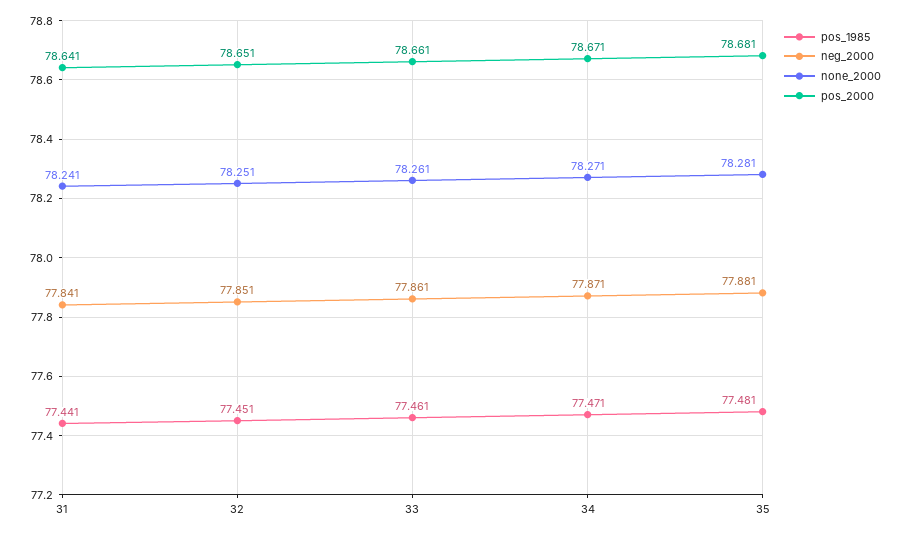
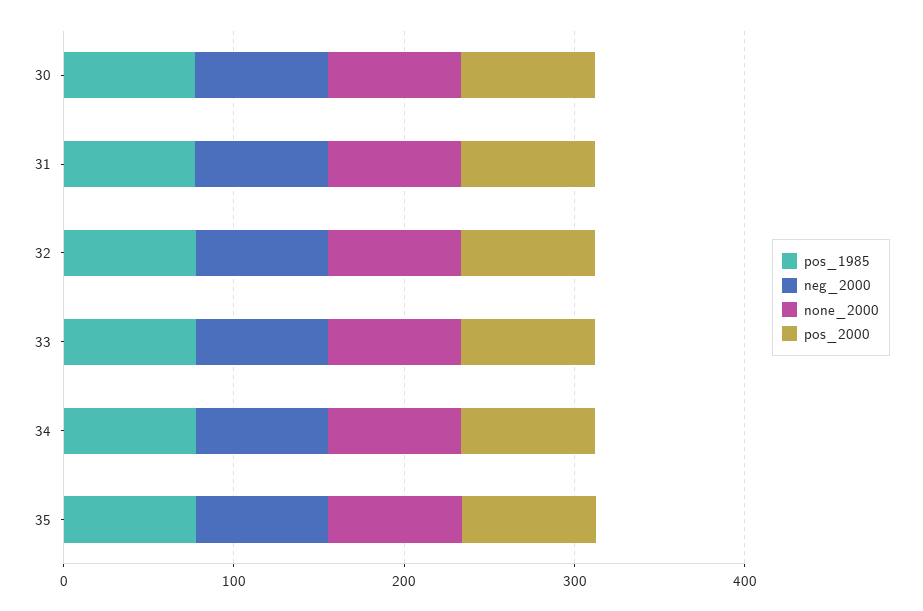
  {
    "pos_1985": {
      "31": 77.441,
      "32": 77.451,
      "33": 77.461,
      "34": 77.471,
-     "35": 77.481
+     "35": 77.481,
+     "30": 80
    },
    "neg_2000": {
      "31": 77.841,
      "32": 77.851,
      "33": 77.861,
      "34": 77.871,
-     "35": 77.881
+     "35": 77.881,
+     "30": 80
    },
    "none_2000": {
      "31": 78.241,
      "32": 78.251,
      "33": 78.261,
      "34": 78.271,
-     "35": 78.281
+     "35": 78.281,
+     "30": 80
    },
    "pos_2000": {
      "31": 78.641,
      "32": 78.651,
      "33": 78.661,
      "34": 78.671,
-     "35": 78.681
+     "35": 78.681,
+     "30": 80
    }
  }

